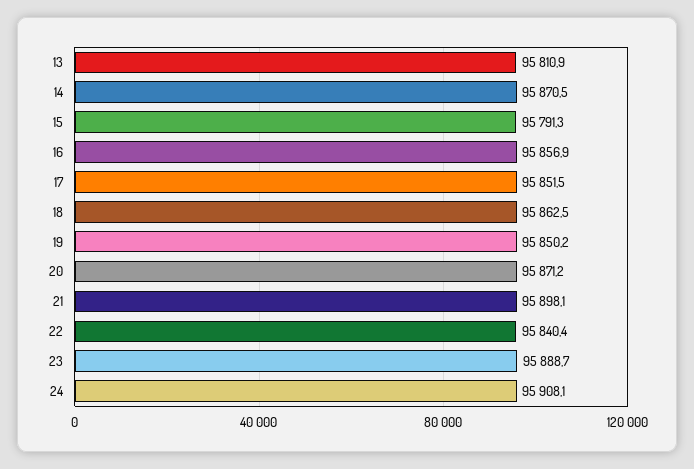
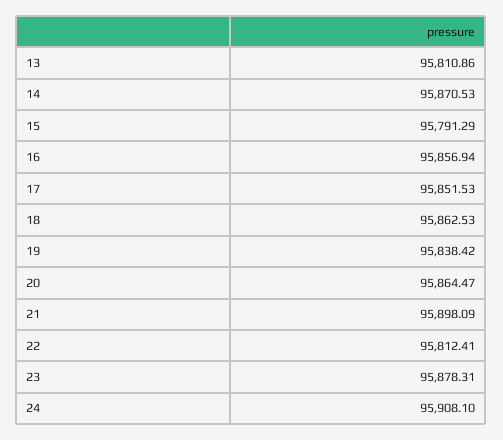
  {
    "13": 95810.86,
    "14": 95870.53,
    "15": 95791.29,
    "16": 95856.94,
    "17": 95851.53,
    "18": 95862.53,
-   "19": 95850.2,
+   "19": 95838.42,
-   "20": 95871.2,
+   "20": 95864.47,
    "21": 95898.09,
-   "22": 95840.4,
+   "22": 95812.41,
-   "23": 95888.7,
+   "23": 95878.31,
    "24": 95908.1
  }

